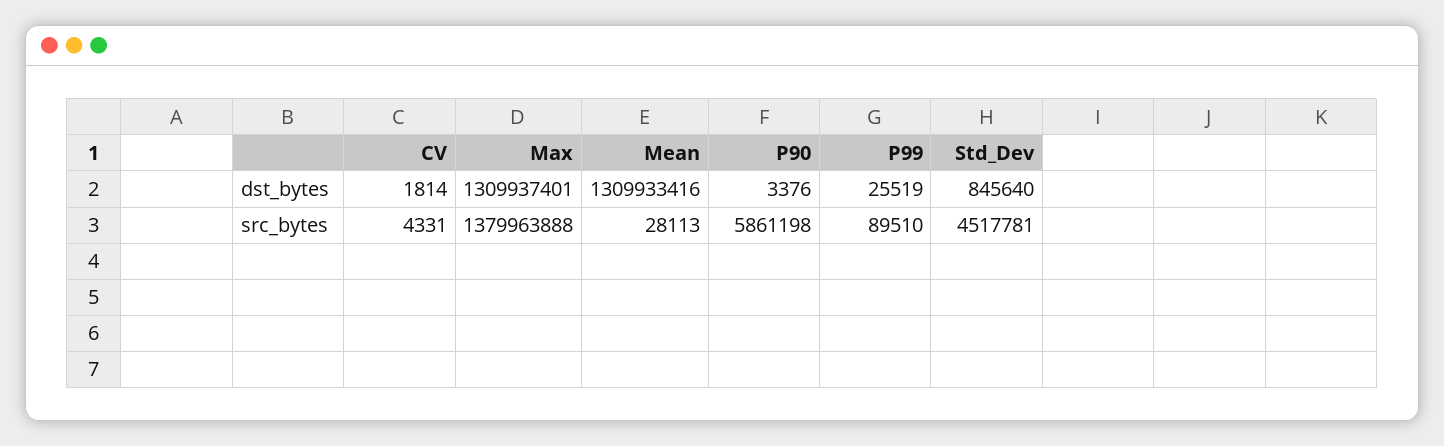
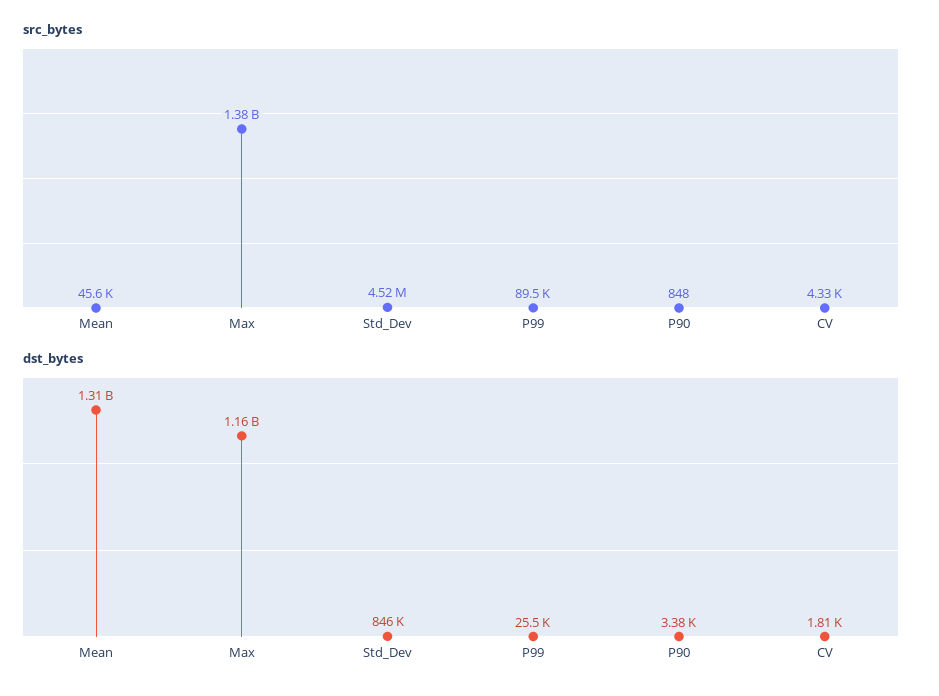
  {
    "dst_bytes": {
      "CV": 1814,
-     "Max": 1309937401,
+     "Max": 1160000000,
      "Mean": 1309933416,
      "P90": 3376,
      "P99": 25519,
      "Std_Dev": 845640
    },
    "src_bytes": {
      "CV": 4331,
      "Max": 1379963888,
-     "Mean": 28113,
+     "Mean": 45600,
-     "P90": 5861198,
+     "P90": 848,
      "P99": 89510,
      "Std_Dev": 4517781
    }
  }

